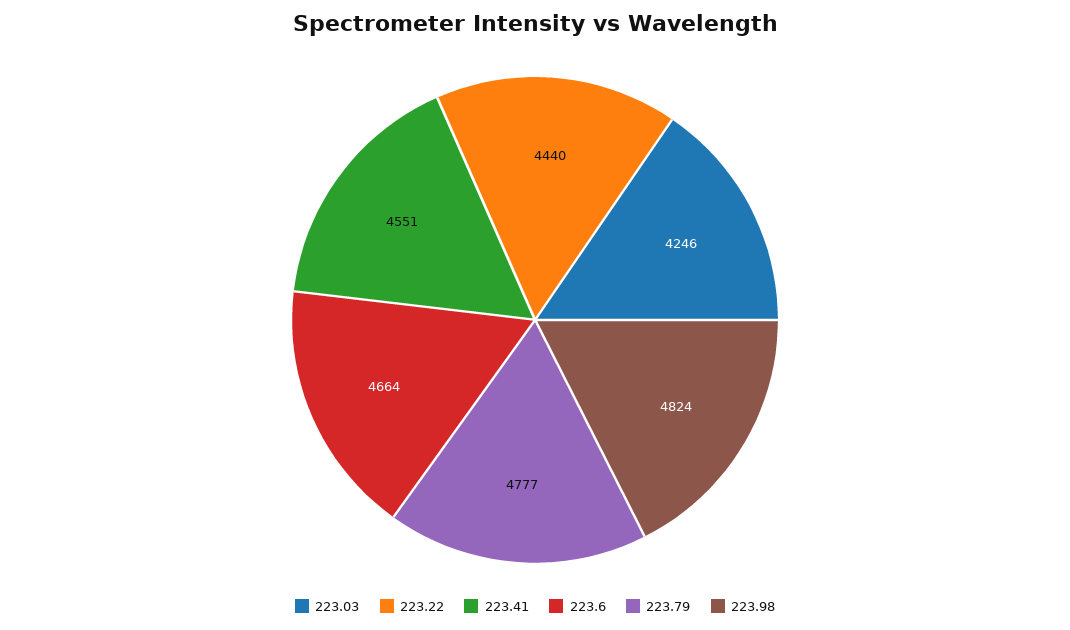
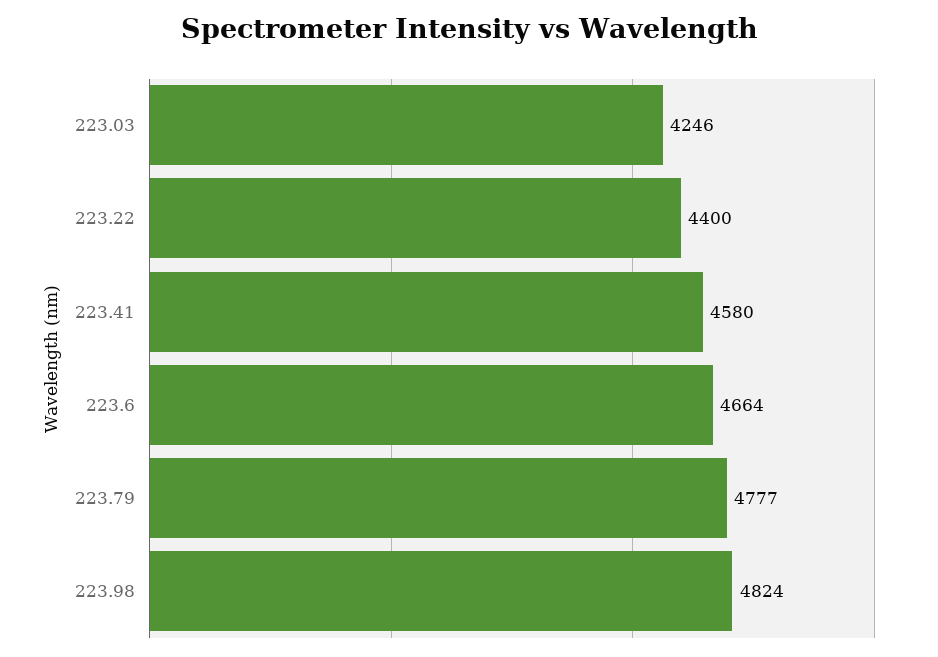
  {
    "223.03": 4246,
-   "223.22": 4440,
+   "223.22": 4400,
-   "223.41": 4551,
+   "223.41": 4580,
    "223.6": 4664,
    "223.79": 4777,
    "223.98": 4824
  }

